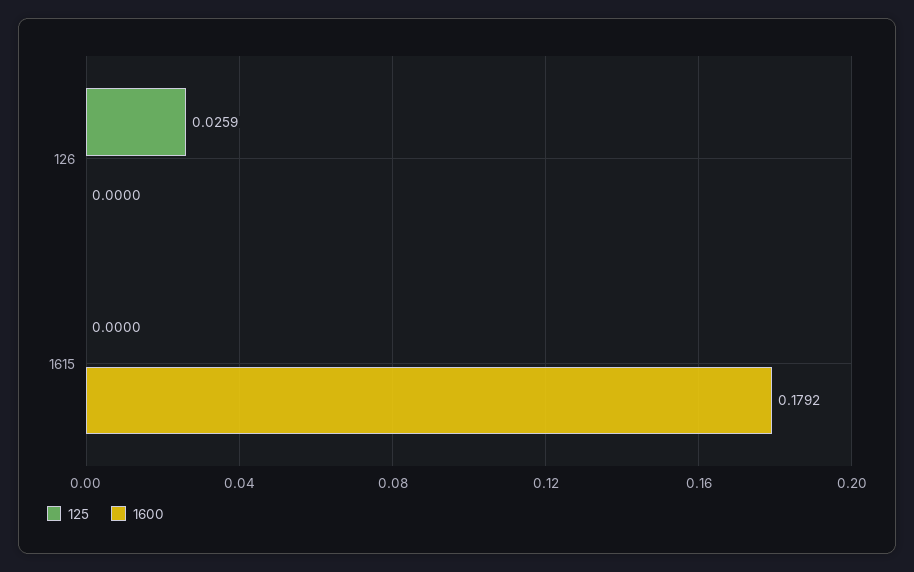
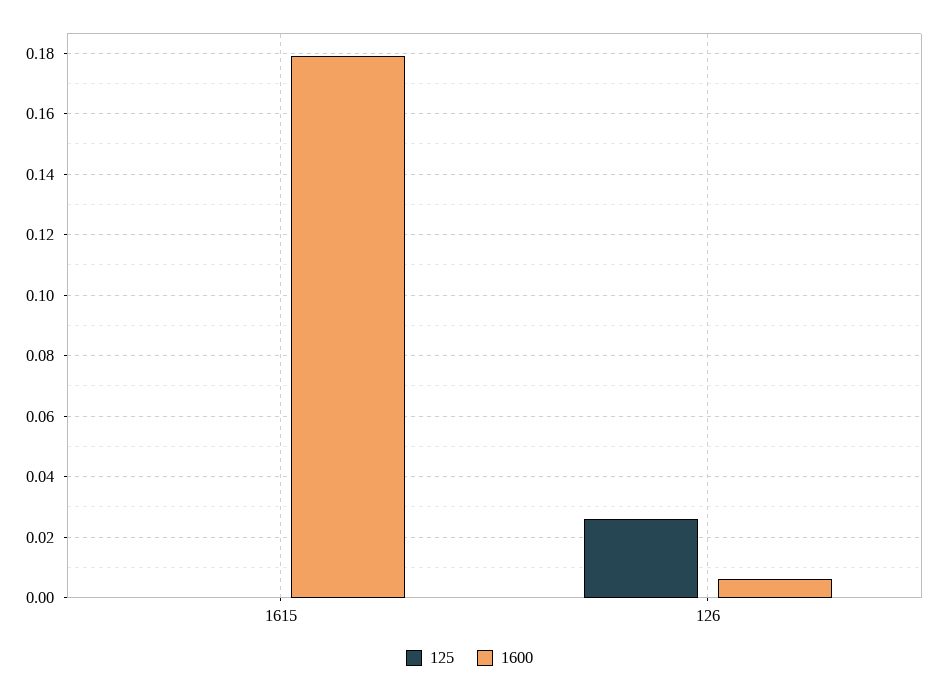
  {
    "125": {
      "126": 0.0259,
      "1615": 0
    },
    "1600": {
-     "126": 0,
+     "126": 0.006,
      "1615": 0.1792
    }
  }

